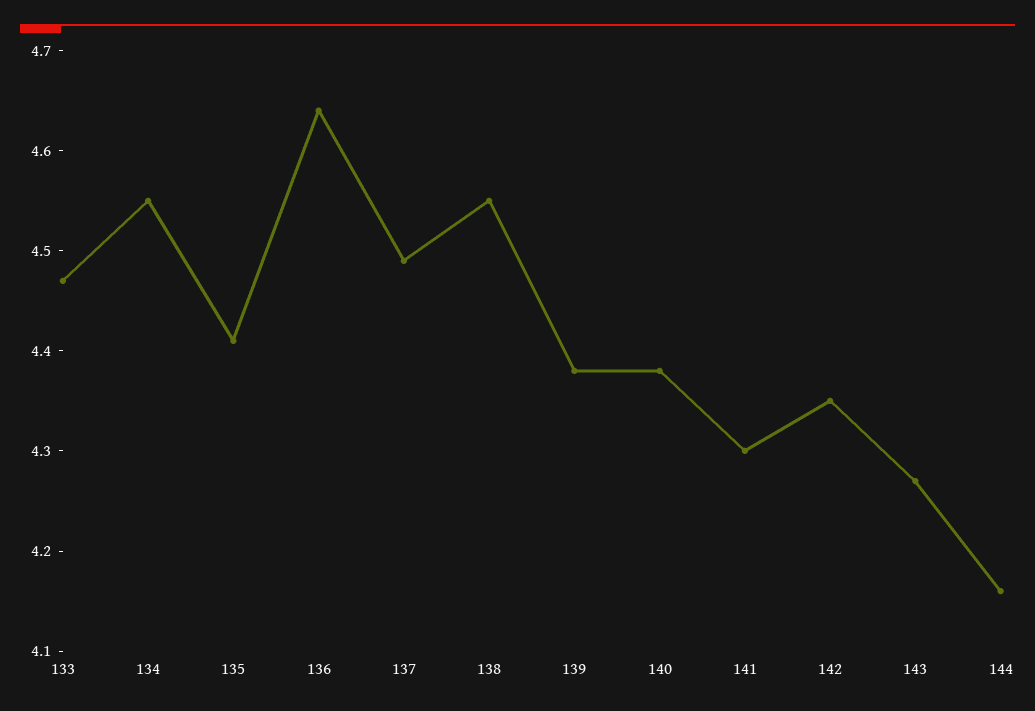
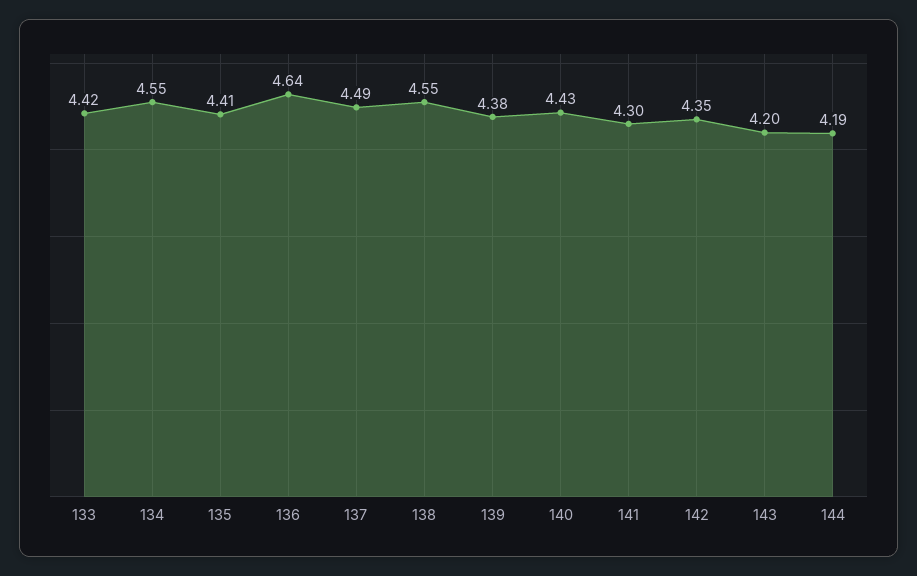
  {
-   "133": 4.47,
+   "133": 4.42,
    "134": 4.55,
    "135": 4.41,
    "136": 4.64,
    "137": 4.49,
    "138": 4.55,
    "139": 4.38,
-   "140": 4.38,
+   "140": 4.43,
    "141": 4.3,
    "142": 4.35,
-   "143": 4.27,
+   "143": 4.2,
-   "144": 4.16
+   "144": 4.19
  }

